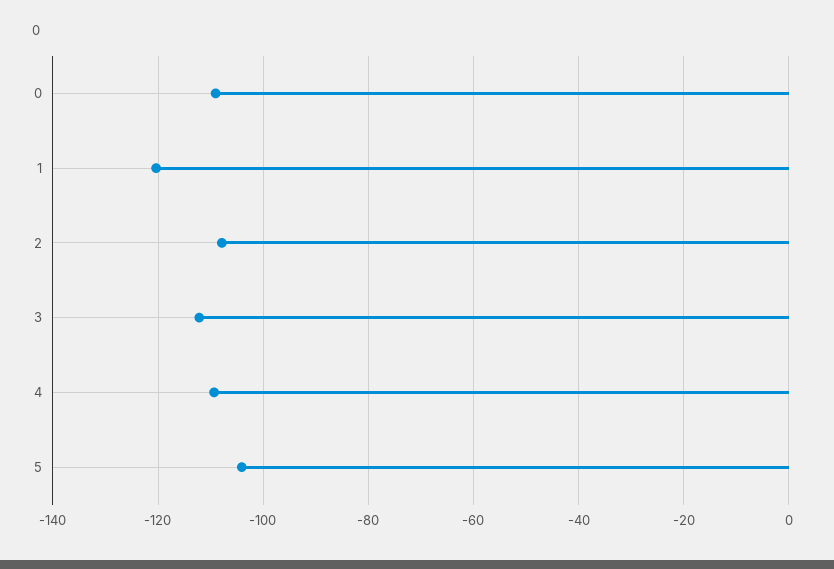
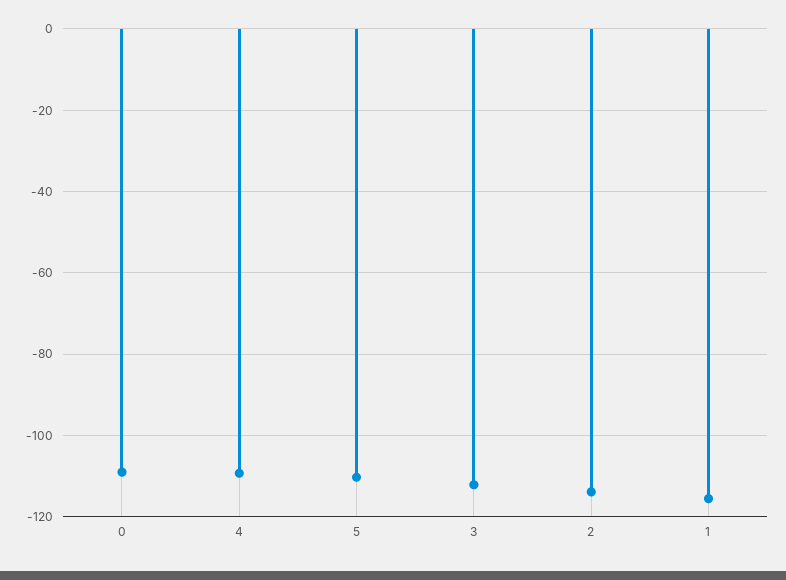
  {
    "0": -110,
-   "1": -120,
+   "1": -116,
-   "2": -108,
+   "2": -114,
    "3": -112,
    "4": -110,
-   "5": -104
+   "5": -110
  }

